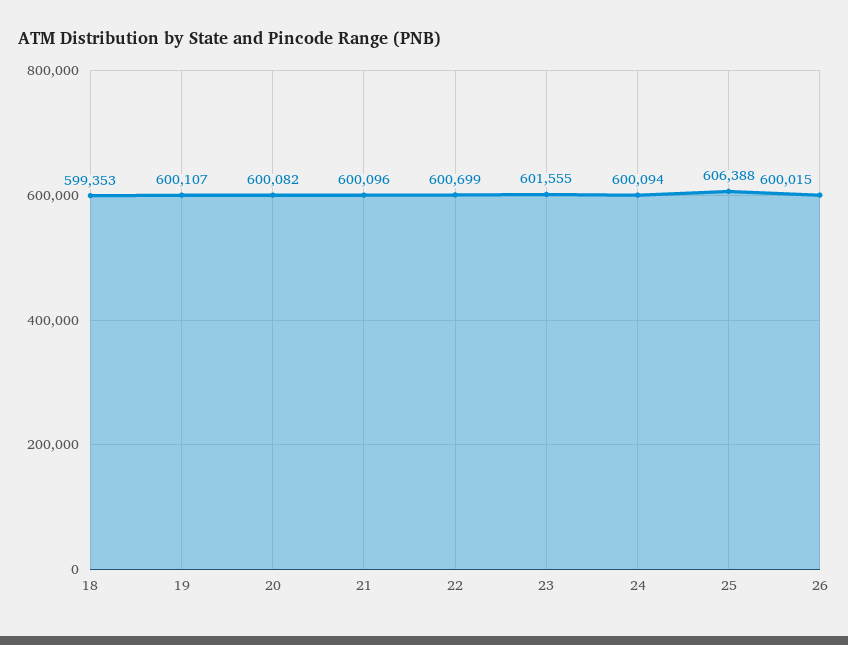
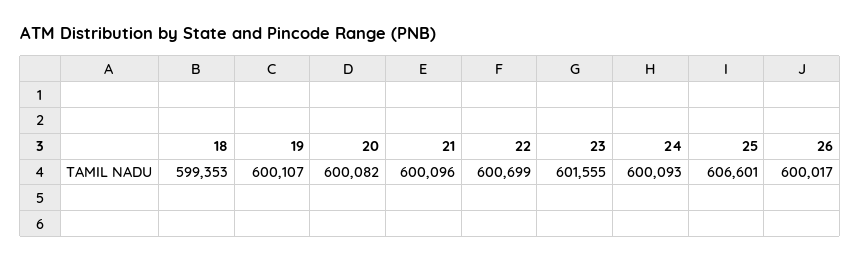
  {
    "18": 599353,
    "19": 600107,
    "20": 600082,
    "21": 600096,
    "22": 600699,
    "23": 601555,
-   "24": 600094,
+   "24": 600093,
-   "25": 606388,
+   "25": 606601,
-   "26": 600015
+   "26": 600017
  }

